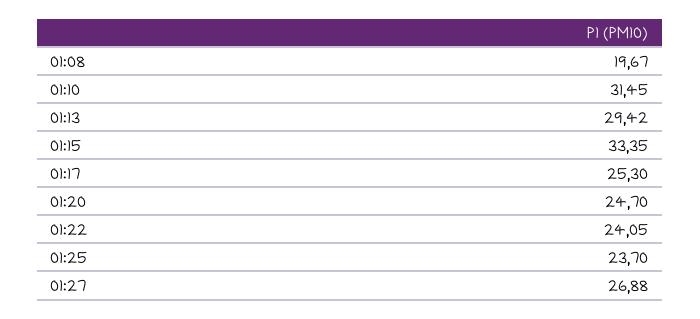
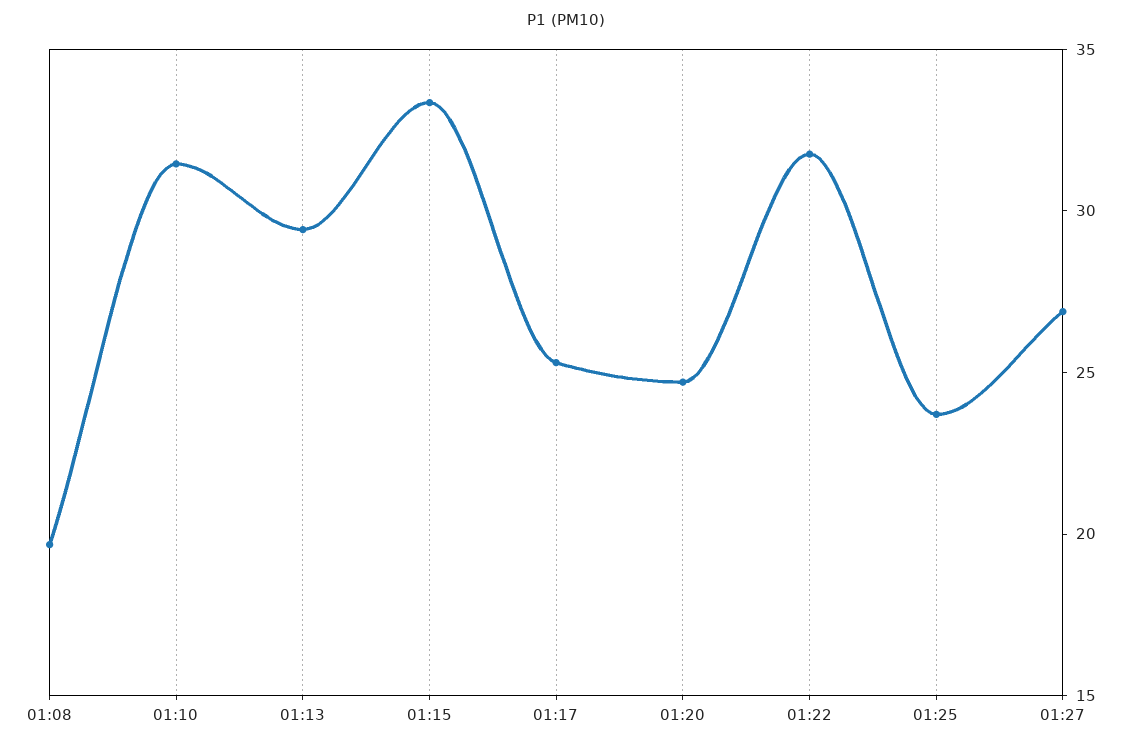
  {
    "01:08": 19.67,
    "01:10": 31.45,
    "01:13": 29.42,
    "01:15": 33.35,
    "01:17": 25.3,
    "01:20": 24.7,
-   "01:22": 24.05,
+   "01:22": 32,
    "01:25": 23.7,
    "01:27": 26.88
  }

